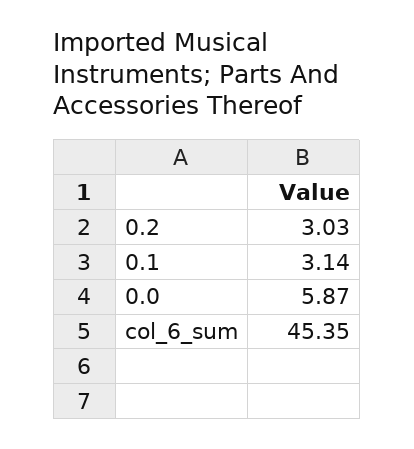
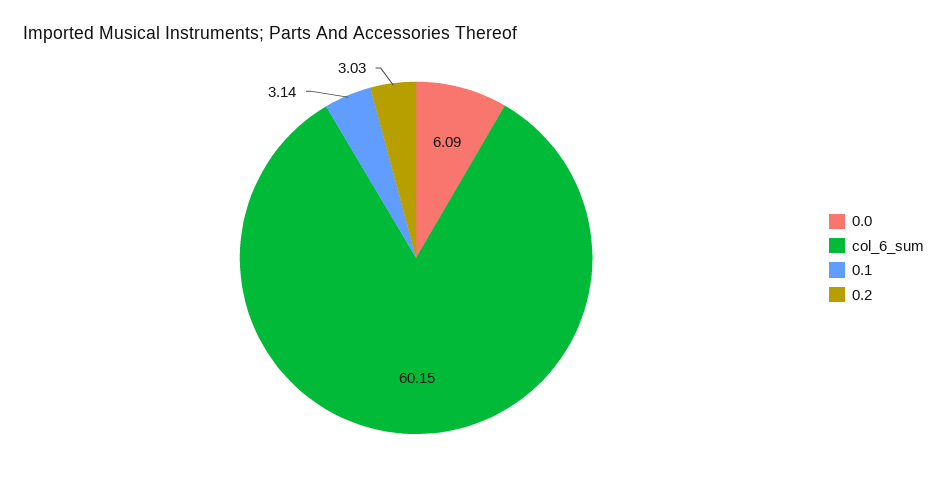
  {
    "0.2": 3.03,
    "0.1": 3.14,
-   "0.0": 5.87,
+   "0.0": 6.09,
-   "col_6_sum": 45.35
+   "col_6_sum": 60.15
  }

